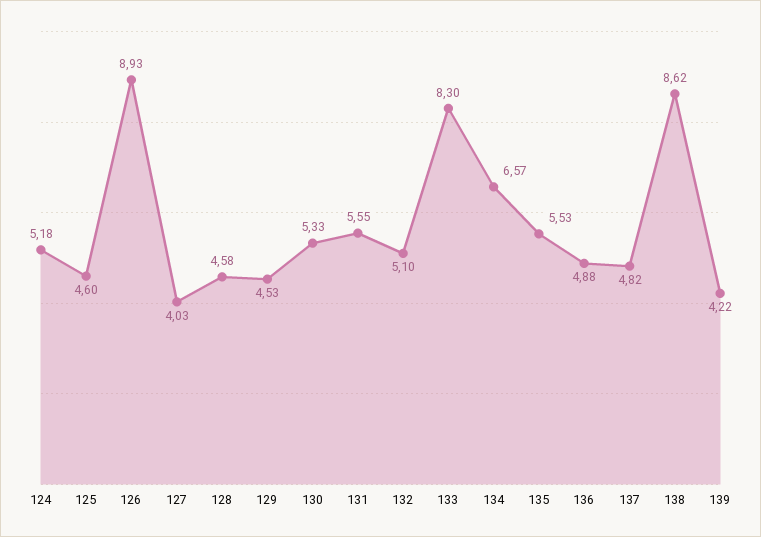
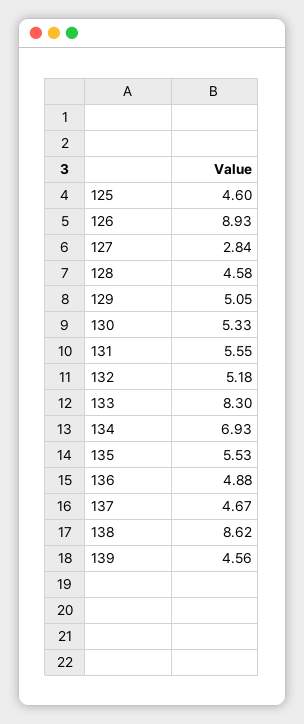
  {
-   "124": 5.18,
    "125": 4.6,
    "126": 8.93,
-   "127": 4.03,
+   "127": 2.84,
    "128": 4.58,
-   "129": 4.53,
+   "129": 5.05,
    "130": 5.33,
    "131": 5.55,
-   "132": 5.1,
+   "132": 5.18,
    "133": 8.3,
-   "134": 6.57,
+   "134": 6.93,
    "135": 5.53,
    "136": 4.88,
-   "137": 4.82,
+   "137": 4.67,
    "138": 8.62,
-   "139": 4.22
+   "139": 4.56
  }

